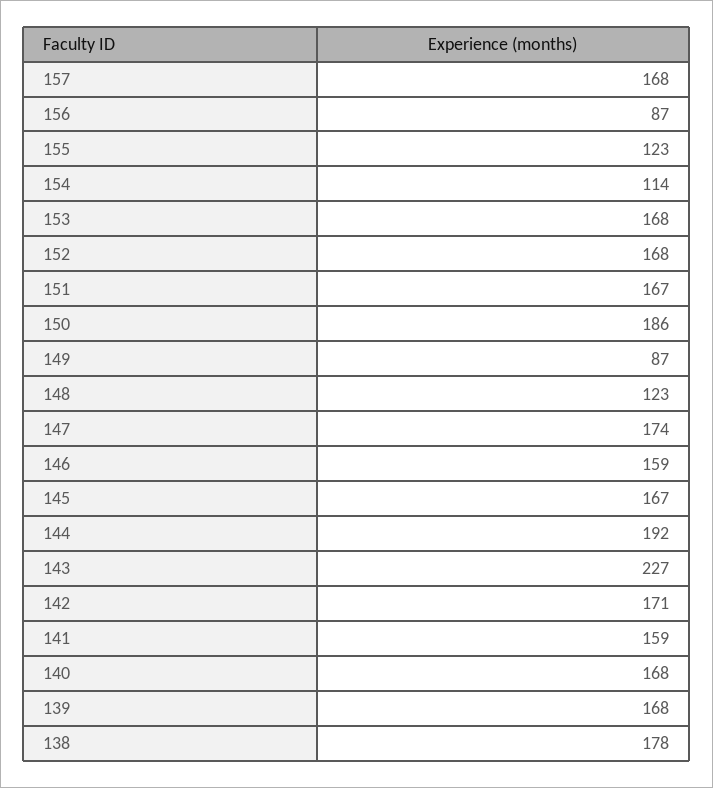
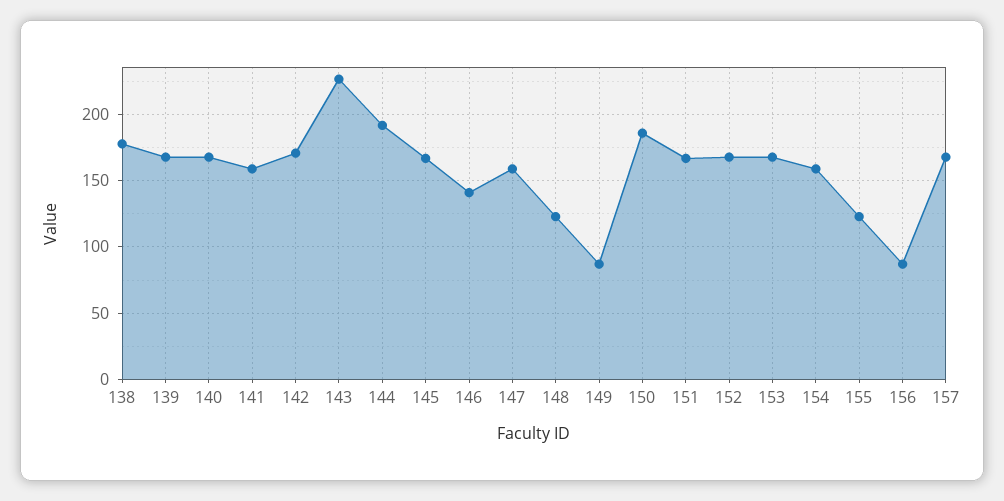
  {
    "157": 168,
    "156": 87,
    "155": 123,
-   "154": 114,
+   "154": 160,
    "153": 168,
    "152": 168,
    "151": 167,
    "150": 186,
    "149": 87,
    "148": 123,
-   "147": 174,
+   "147": 160,
-   "146": 159,
+   "146": 140,
    "145": 167,
    "144": 192,
    "143": 227,
    "142": 171,
    "141": 159,
    "140": 168,
    "139": 168,
    "138": 178
  }

